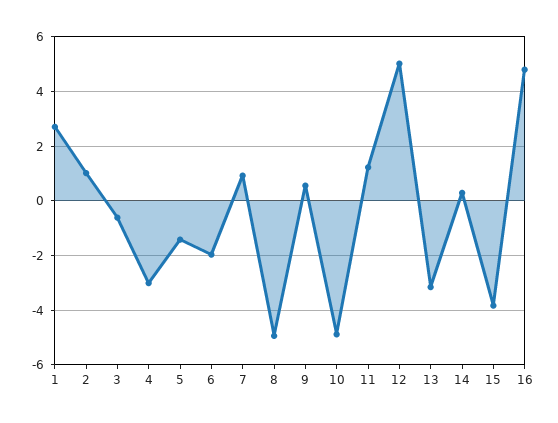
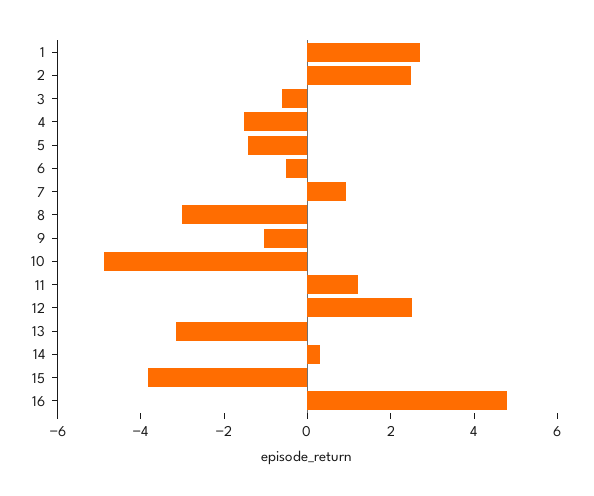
  {
    "1": 2.75,
-   "2": 1,
+   "2": 2.5,
    "3": -0.5,
-   "4": -3,
+   "4": -1.5,
    "5": -1.5,
-   "6": -2,
+   "6": -0.5,
    "7": 1,
-   "8": -5,
+   "8": -3,
-   "9": 0.5,
+   "9": -1,
    "10": -5,
    "11": 1.25,
-   "12": 5,
+   "12": 2.5,
    "13": -3.25,
    "14": 0.25,
    "15": -3.75,
    "16": 4.75
  }

